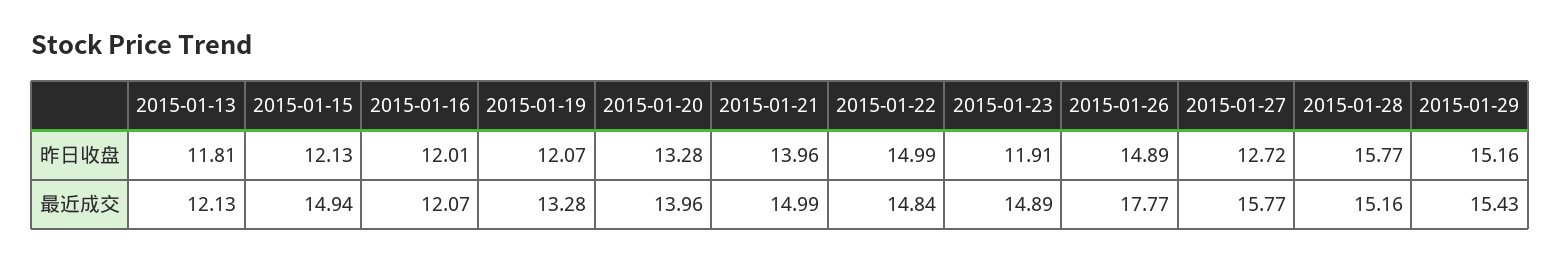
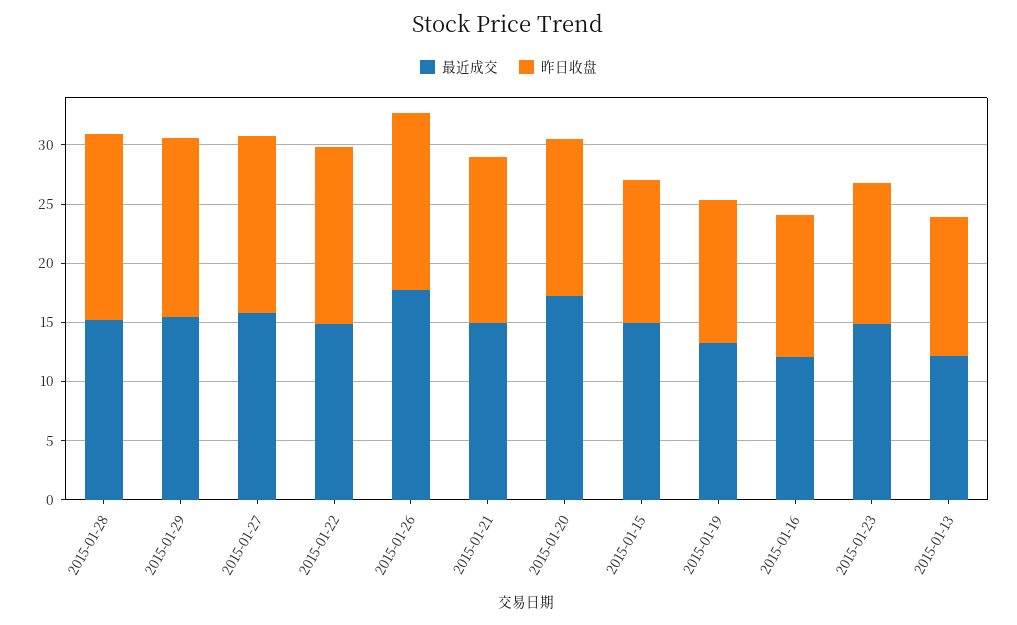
  {
    "昨日收盘": {
      "2015-01-13": 11.81,
      "2015-01-15": 12.13,
      "2015-01-16": 12.01,
      "2015-01-19": 12.07,
      "2015-01-20": 13.28,
      "2015-01-21": 13.96,
      "2015-01-22": 14.99,
      "2015-01-23": 11.91,
      "2015-01-26": 14.89,
-     "2015-01-27": 12.72,
+     "2015-01-27": 15,
      "2015-01-28": 15.77,
      "2015-01-29": 15.16
    },
    "最近成交": {
      "2015-01-13": 12.13,
      "2015-01-15": 14.94,
      "2015-01-16": 12.07,
      "2015-01-19": 13.28,
-     "2015-01-20": 13.96,
+     "2015-01-20": 17,
      "2015-01-21": 14.99,
      "2015-01-22": 14.84,
      "2015-01-23": 14.89,
      "2015-01-26": 17.77,
      "2015-01-27": 15.77,
      "2015-01-28": 15.16,
      "2015-01-29": 15.43
    }
  }

